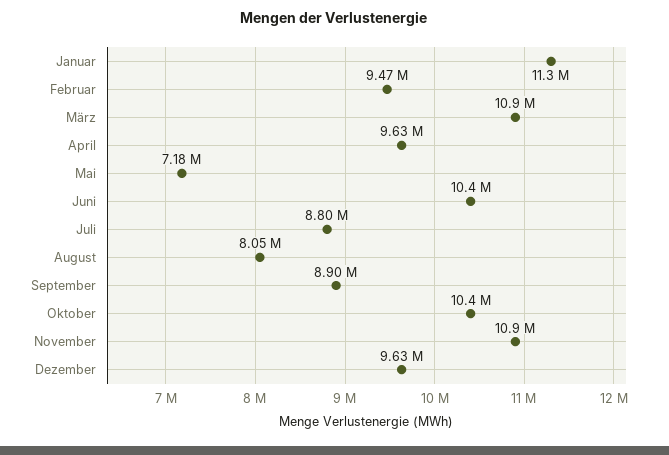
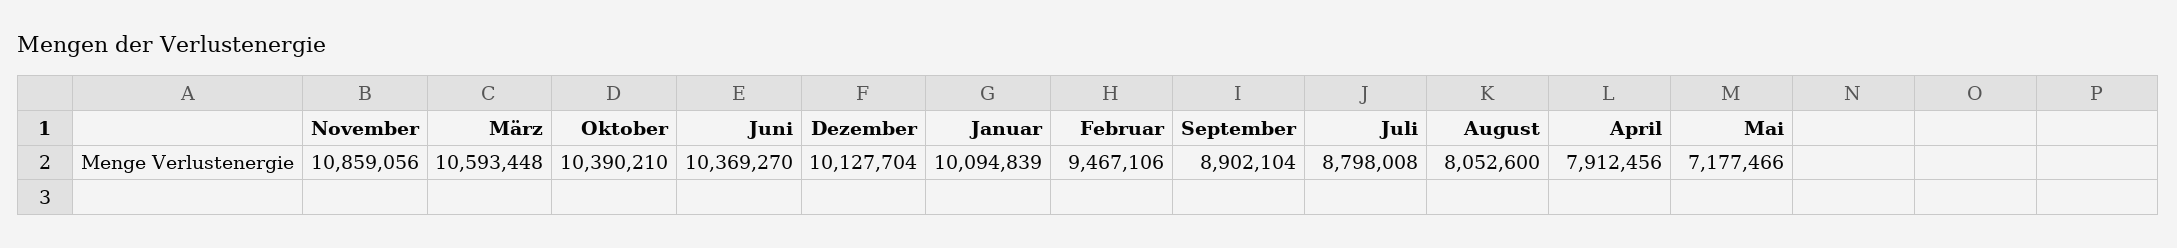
  {
-   "Januar": 11300000,
+   "Januar": 10094839,
    "Februar": 9467106,
-   "März": 10900000,
+   "März": 10593448,
-   "April": 9630000,
+   "April": 7912456,
    "Mai": 7177466,
    "Juni": 10369270,
    "Juli": 8798008,
    "August": 8052600,
    "September": 8902104,
    "Oktober": 10390210,
    "November": 10859056,
-   "Dezember": 9630000
+   "Dezember": 10127704
  }

